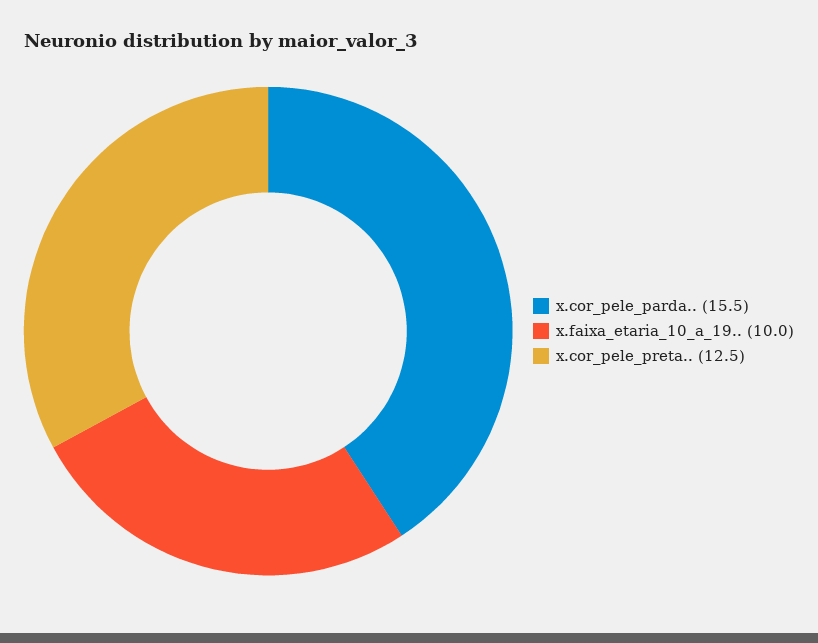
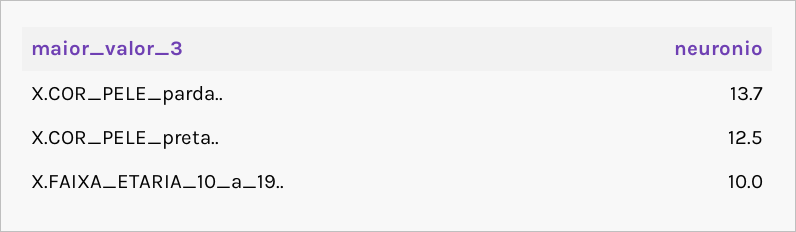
  {
-   "x.cor_pele_parda..": 15.5,
+   "x.cor_pele_parda..": 13.7,
    "x.faixa_etaria_10_a_19..": 10,
    "x.cor_pele_preta..": 12.5
  }

